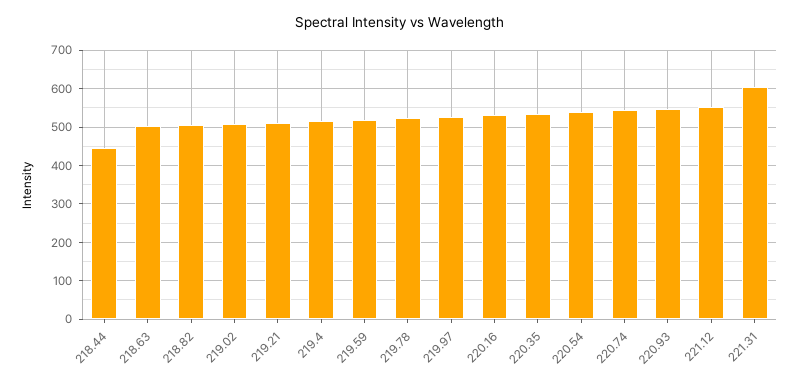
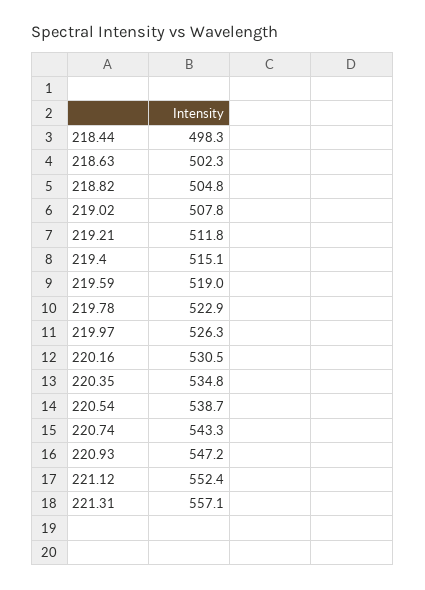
  {
-   "218.44": 440,
+   "218.44": 498.3,
    "218.63": 502.3,
    "218.82": 504.8,
    "219.02": 507.8,
    "219.21": 511.8,
    "219.4": 515.1,
    "219.59": 519,
    "219.78": 522.9,
    "219.97": 526.3,
    "220.16": 530.5,
    "220.35": 534.8,
    "220.54": 538.7,
    "220.74": 543.3,
    "220.93": 547.2,
    "221.12": 552.4,
-   "221.31": 600
+   "221.31": 557.1
  }

